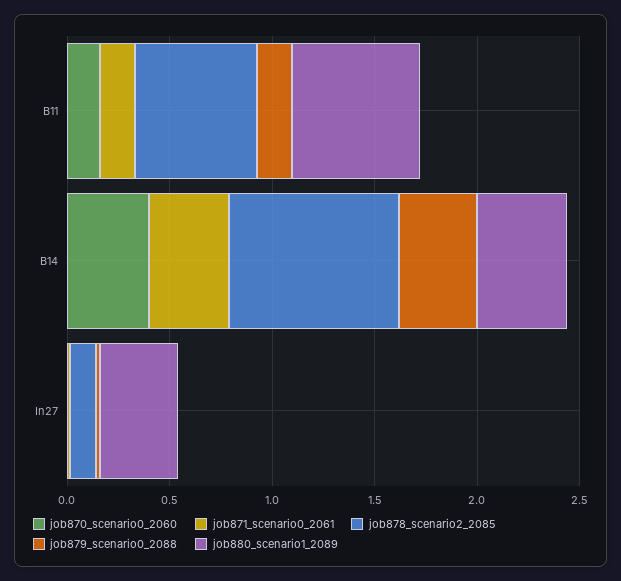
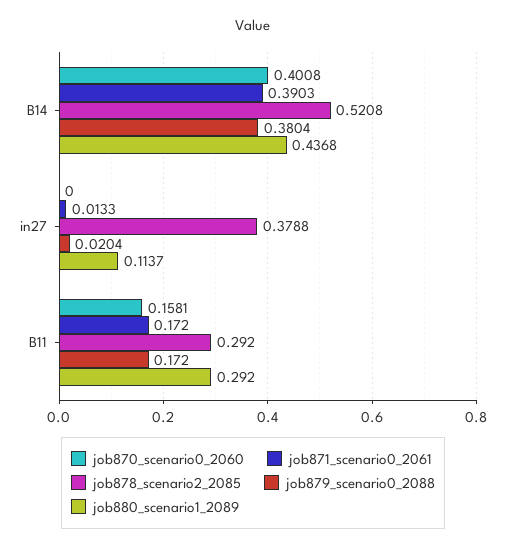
  {
    "job870_scenario0_2060": {
      "B11": 0.1581,
      "B14": 0.4008,
      "In27": 0
    },
    "job871_scenario0_2061": {
      "B11": 0.172,
      "B14": 0.3903,
      "In27": 0.0133
    },
    "job878_scenario2_2085": {
-     "B11": 0.6,
+     "B11": 0.292,
-     "B14": 0.8,
+     "B14": 0.5208,
-     "In27": 0.1
+     "In27": 0.3788
    },
    "job879_scenario0_2088": {
      "B11": 0.172,
      "B14": 0.3804,
      "In27": 0.0204
    },
    "job880_scenario1_2089": {
-     "B11": 0.6,
+     "B11": 0.292,
      "B14": 0.4368,
-     "In27": 0.4
+     "In27": 0.1137
    }
  }

